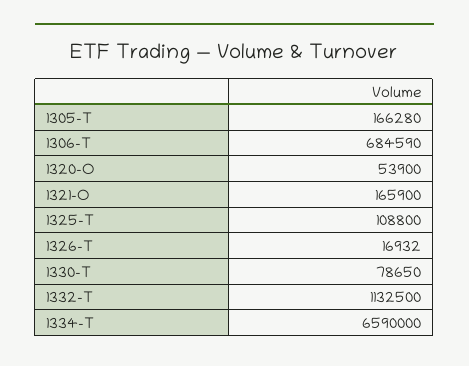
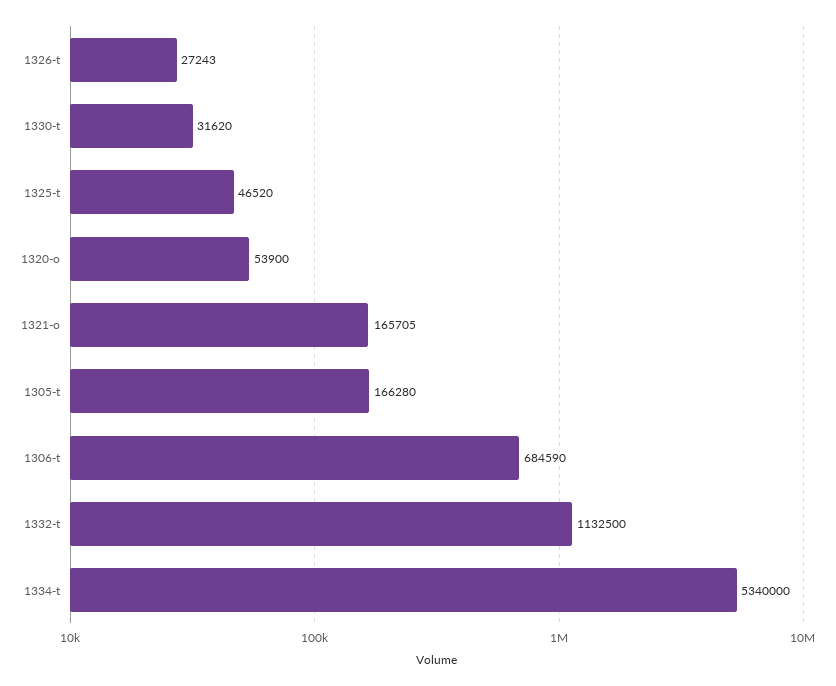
  {
    "1305-T": 166280,
    "1306-T": 684590,
    "1320-O": 53900,
-   "1321-O": 165900,
+   "1321-O": 165705,
-   "1325-T": 108800,
+   "1325-T": 46520,
-   "1326-T": 16932,
+   "1326-T": 27243,
-   "1330-T": 78650,
+   "1330-T": 31620,
    "1332-T": 1132500,
-   "1334-T": 6590000
+   "1334-T": 5340000
  }

